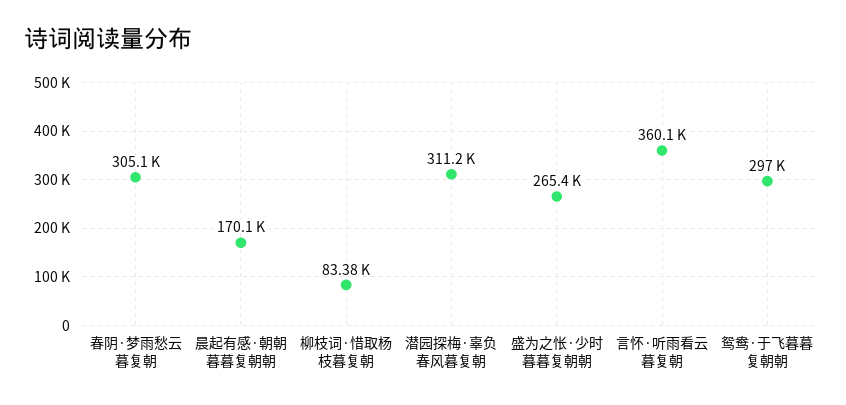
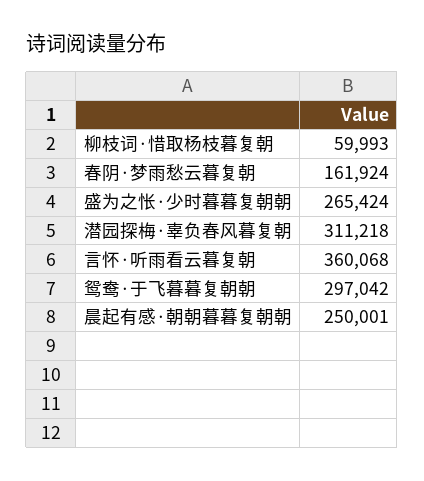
  {
-   "春阴·梦雨愁云暮复朝": 305100,
+   "春阴·梦雨愁云暮复朝": 161924,
-   "晨起有感·朝朝暮暮复朝朝": 170100,
+   "晨起有感·朝朝暮暮复朝朝": 250001,
-   "柳枝词·惜取杨枝暮复朝": 83380,
+   "柳枝词·惜取杨枝暮复朝": 59993,
    "潜园探梅·辜负春风暮复朝": 311218,
    "盛为之怅·少时暮暮复朝朝": 265424,
    "言怀·听雨看云暮复朝": 360068,
    "鸳鸯·于飞暮暮复朝朝": 297042
  }

